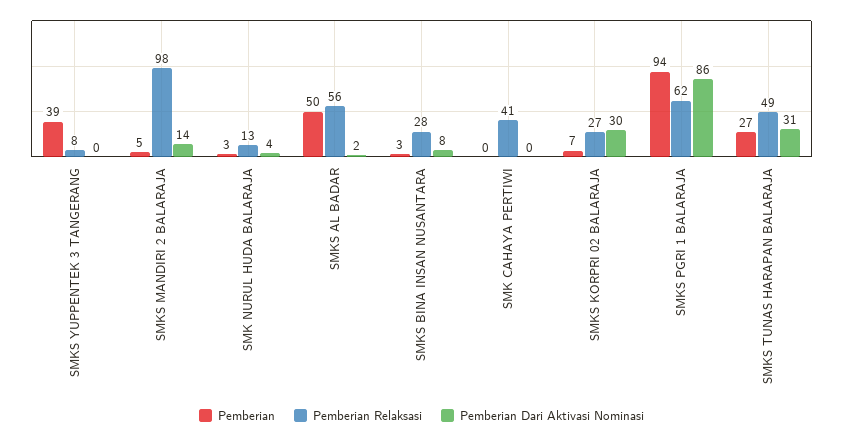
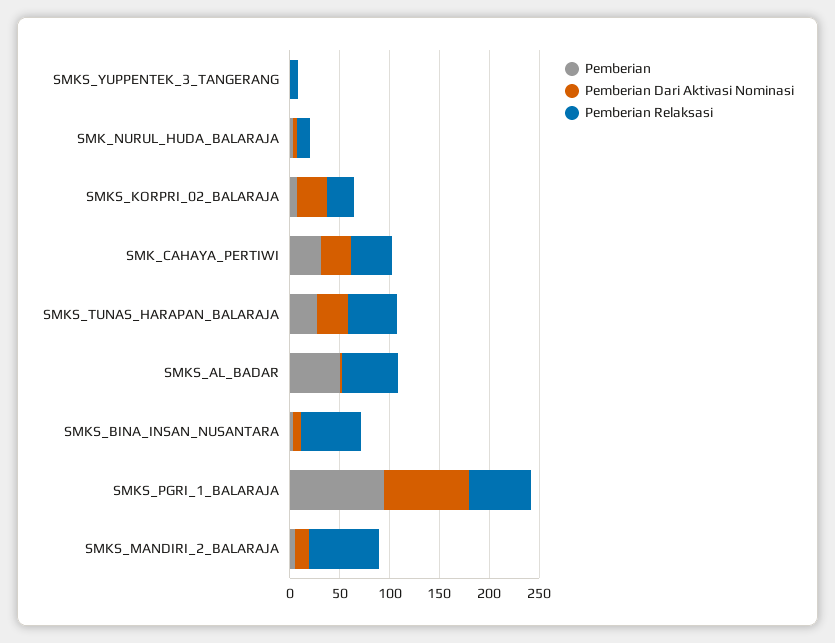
  {
    "Pemberian": {
-     "SMKS YUPPENTEK 3 TANGERANG": 39,
+     "SMKS YUPPENTEK 3 TANGERANG": 0,
      "SMKS MANDIRI 2 BALARAJA": 5,
      "SMK NURUL HUDA BALARAJA": 3,
      "SMKS AL BADAR": 50,
      "SMKS BINA INSAN NUSANTARA": 3,
-     "SMK CAHAYA PERTIWI": 0,
+     "SMK CAHAYA PERTIWI": 30,
      "SMKS KORPRI 02 BALARAJA": 7,
      "SMKS PGRI 1 BALARAJA": 94,
      "SMKS TUNAS HARAPAN BALARAJA": 27
    },
    "Pemberian Relaksasi": {
      "SMKS YUPPENTEK 3 TANGERANG": 8,
-     "SMKS MANDIRI 2 BALARAJA": 98,
+     "SMKS MANDIRI 2 BALARAJA": 70,
      "SMK NURUL HUDA BALARAJA": 13,
      "SMKS AL BADAR": 56,
-     "SMKS BINA INSAN NUSANTARA": 28,
+     "SMKS BINA INSAN NUSANTARA": 60,
      "SMK CAHAYA PERTIWI": 41,
      "SMKS KORPRI 02 BALARAJA": 27,
      "SMKS PGRI 1 BALARAJA": 62,
      "SMKS TUNAS HARAPAN BALARAJA": 49
    },
    "Pemberian Dari Aktivasi Nominasi": {
      "SMKS YUPPENTEK 3 TANGERANG": 0,
      "SMKS MANDIRI 2 BALARAJA": 14,
      "SMK NURUL HUDA BALARAJA": 4,
      "SMKS AL BADAR": 2,
      "SMKS BINA INSAN NUSANTARA": 8,
-     "SMK CAHAYA PERTIWI": 0,
+     "SMK CAHAYA PERTIWI": 30,
      "SMKS KORPRI 02 BALARAJA": 30,
      "SMKS PGRI 1 BALARAJA": 86,
      "SMKS TUNAS HARAPAN BALARAJA": 31
    }
  }

